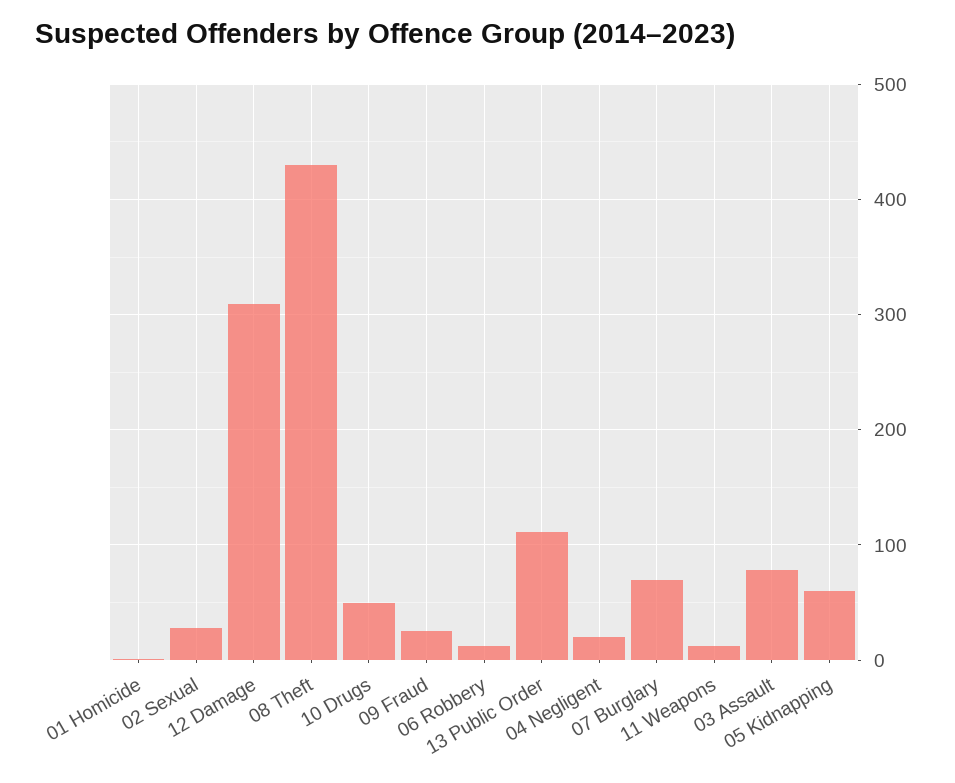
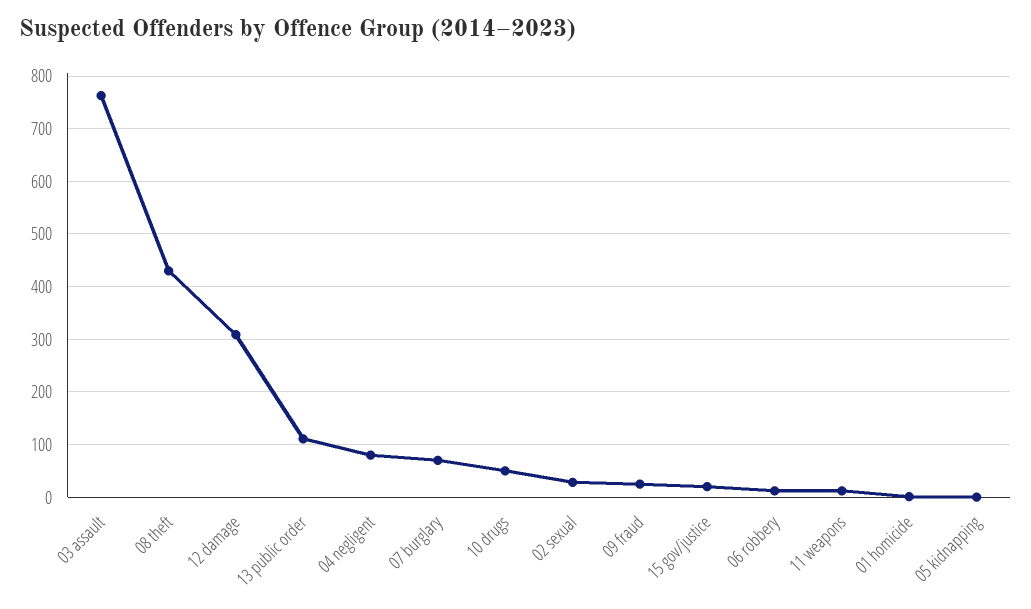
  {
    "01 Homicide": 0,
    "02 Sexual": 30,
    "12 Damage": 310,
    "08 Theft": 430,
    "10 Drugs": 50,
    "09 Fraud": 30,
    "06 Robbery": 10,
    "13 Public Order": 110,
-   "04 Negligent": 20,
+   "04 Negligent": 80,
    "07 Burglary": 70,
    "11 Weapons": 10,
-   "03 Assault": 80,
+   "03 Assault": 760,
-   "05 Kidnapping": 60
+   "05 Kidnapping": 0,
+   "15 gov/justice": 20
  }

